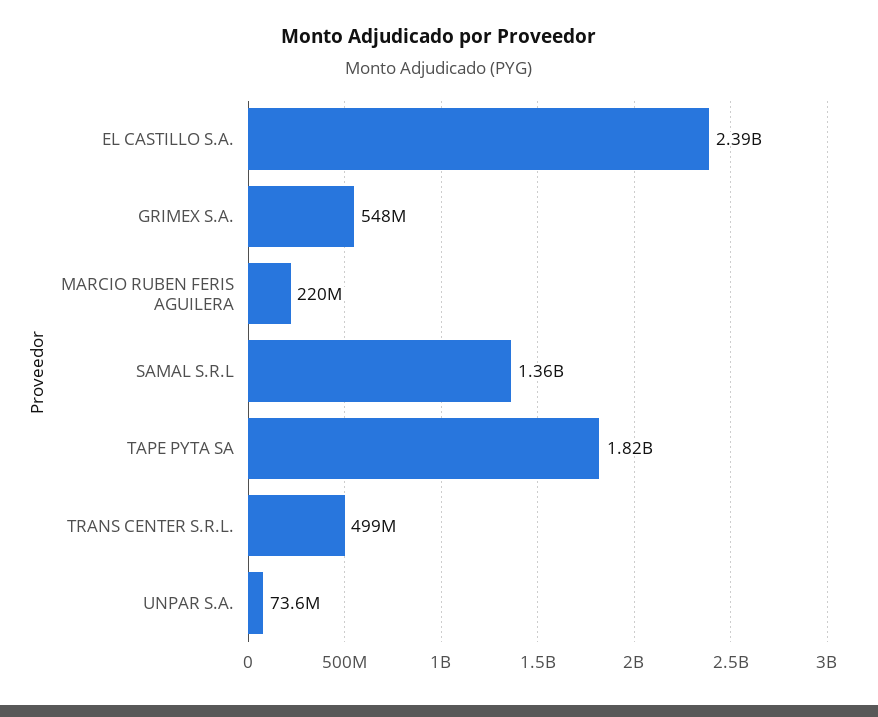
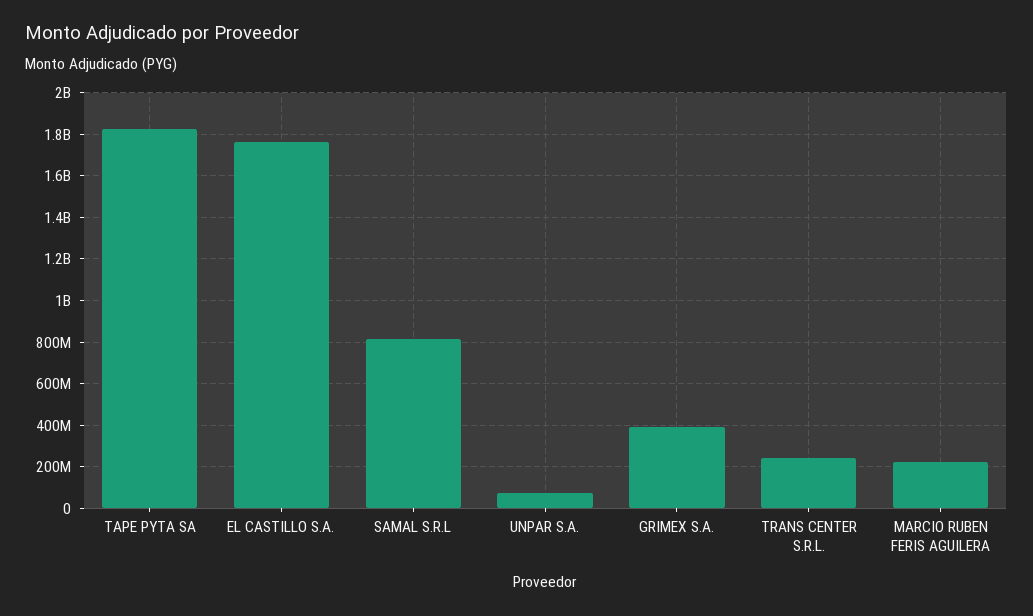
  {
-   "EL CASTILLO S.A.": 2390000000,
+   "EL CASTILLO S.A.": 1750000000,
-   "GRIMEX S.A.": 548000000,
+   "GRIMEX S.A.": 400000000,
    "MARCIO RUBEN FERIS AGUILERA": 220000000,
-   "SAMAL S.R.L": 1360000000,
+   "SAMAL S.R.L": 800000000,
    "TAPE PYTA SA": 1820000000,
-   "TRANS CENTER S.R.L.": 499000000,
+   "TRANS CENTER S.R.L.": 250000000,
    "UNPAR S.A.": 73600000
  }

